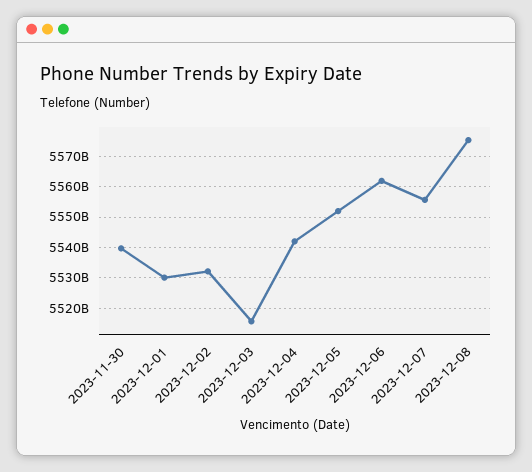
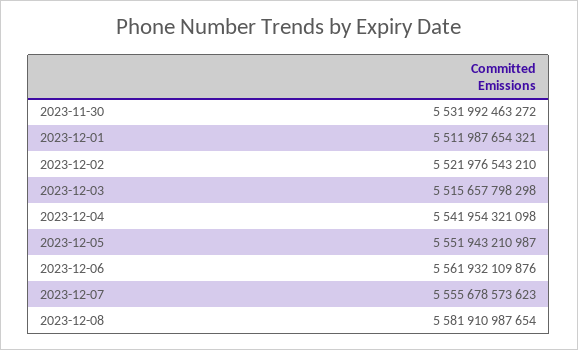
  {
-   "2023-11-30": 5540000000000,
+   "2023-11-30": 5531992463272,
-   "2023-12-01": 5530000000000,
+   "2023-12-01": 5511987654321,
-   "2023-12-02": 5532000000000,
+   "2023-12-02": 5521976543210,
    "2023-12-03": 5515657798298,
    "2023-12-04": 5541954321098,
    "2023-12-05": 5551943210987,
    "2023-12-06": 5561932109876,
    "2023-12-07": 5555678573623,
-   "2023-12-08": 5576000000000
+   "2023-12-08": 5581910987654
  }

